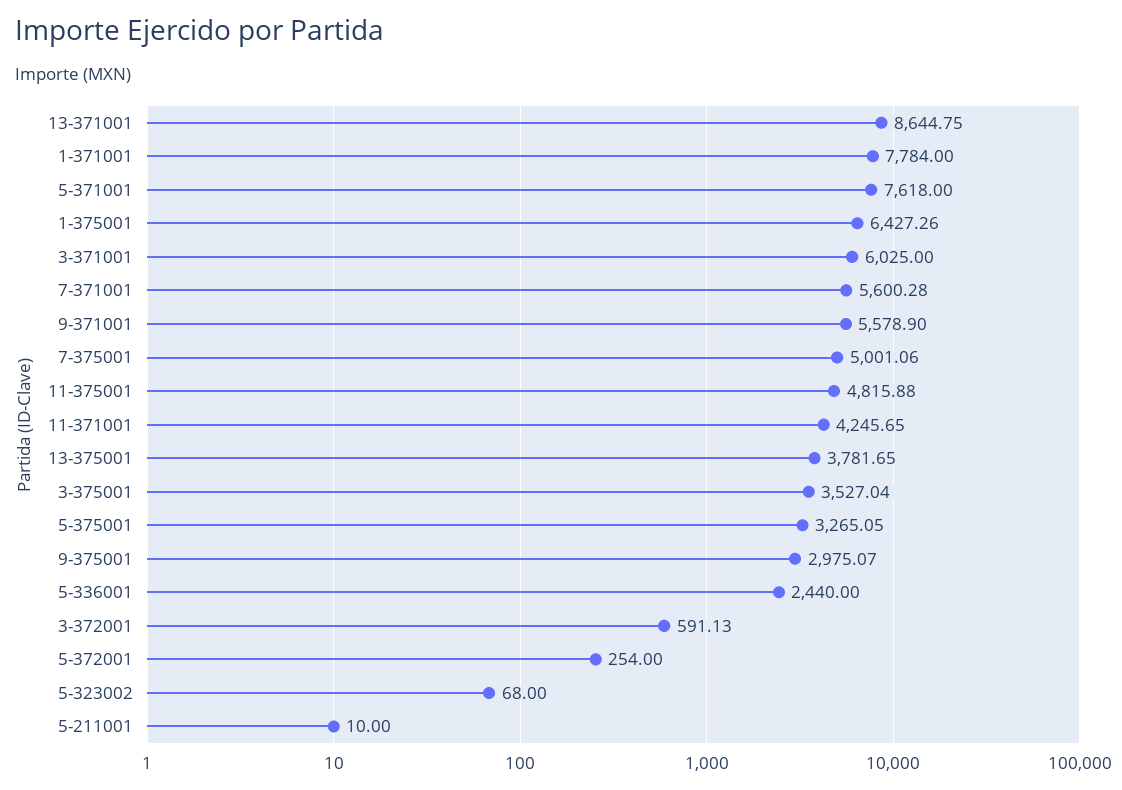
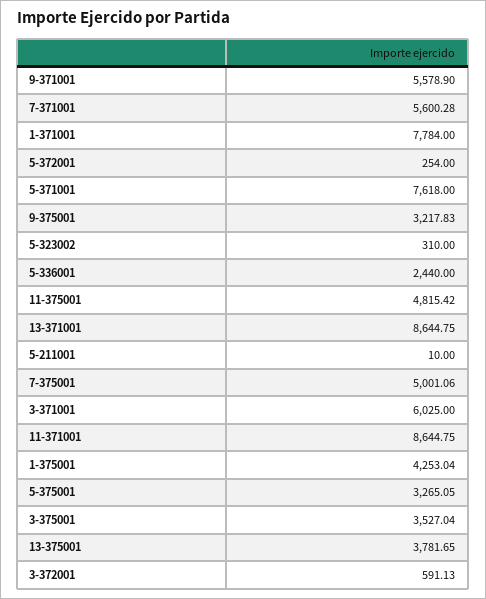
  {
    "13-371001": 8644.75,
    "1-371001": 7784,
    "5-371001": 7618,
-   "1-375001": 6427.26,
+   "1-375001": 4253.04,
    "3-371001": 6025,
    "7-371001": 5600.28,
    "9-371001": 5578.9,
    "7-375001": 5001.06,
-   "11-375001": 4815.88,
+   "11-375001": 4815.42,
-   "11-371001": 4245.65,
+   "11-371001": 8644.75,
    "13-375001": 3781.65,
    "3-375001": 3527.04,
    "5-375001": 3265.05,
-   "9-375001": 2975.07,
+   "9-375001": 3217.83,
    "5-336001": 2440,
    "3-372001": 591.13,
    "5-372001": 254,
-   "5-323002": 68,
+   "5-323002": 310,
    "5-211001": 10
  }

